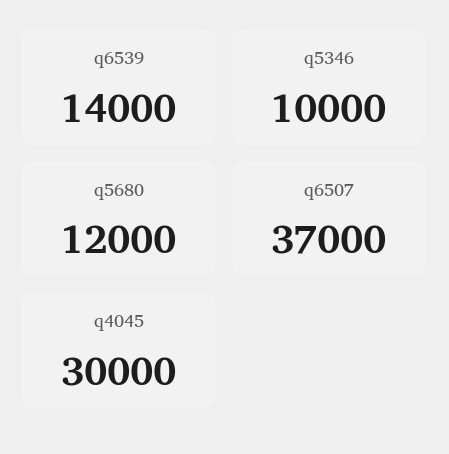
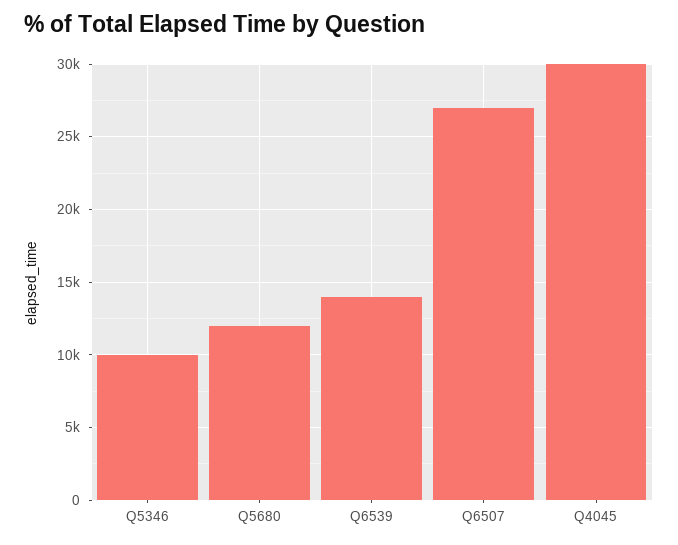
  {
    "q6539": 14000,
    "q5346": 10000,
    "q5680": 12000,
-   "q6507": 37000,
+   "q6507": 27000,
    "q4045": 30000
  }

